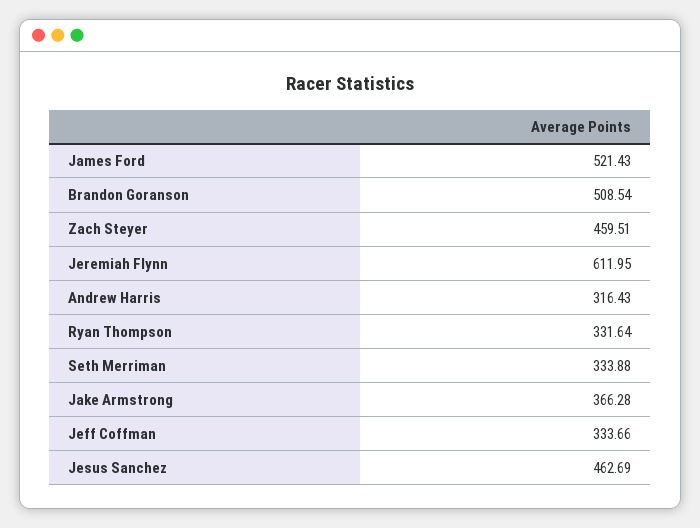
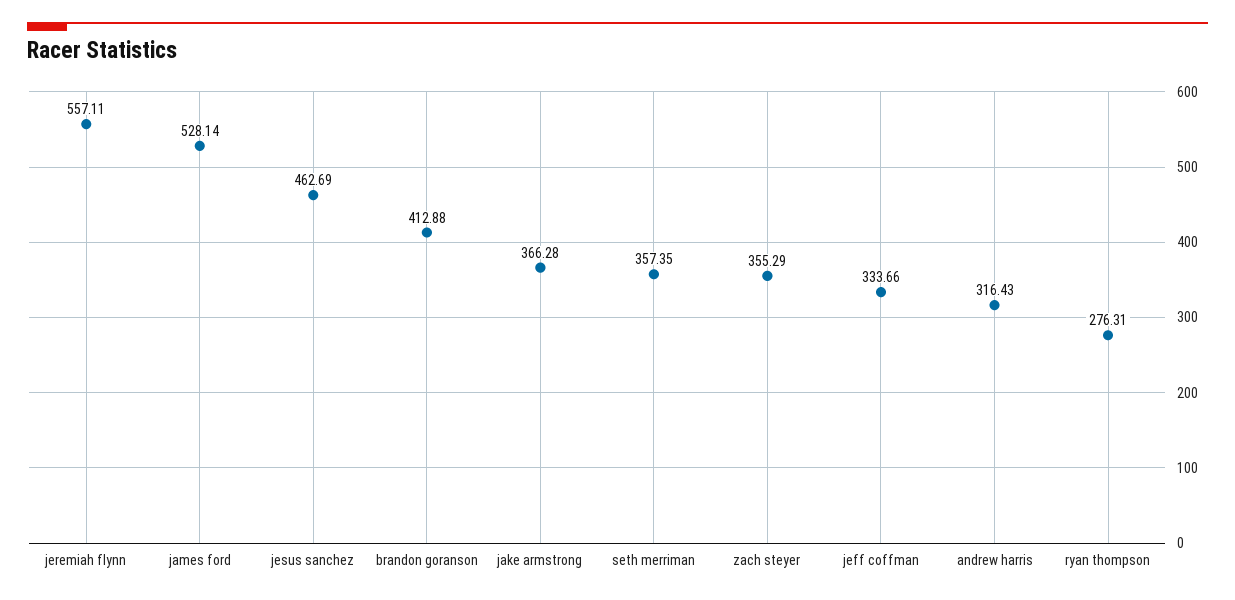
  {
-   "James Ford": 521.43,
+   "James Ford": 528.14,
-   "Brandon Goranson": 508.54,
+   "Brandon Goranson": 412.88,
-   "Zach Steyer": 459.51,
+   "Zach Steyer": 355.29,
-   "Jeremiah Flynn": 611.95,
+   "Jeremiah Flynn": 557.11,
    "Andrew Harris": 316.43,
-   "Ryan Thompson": 331.64,
+   "Ryan Thompson": 276.31,
-   "Seth Merriman": 333.88,
+   "Seth Merriman": 357.35,
    "Jake Armstrong": 366.28,
    "Jeff Coffman": 333.66,
    "Jesus Sanchez": 462.69
  }

